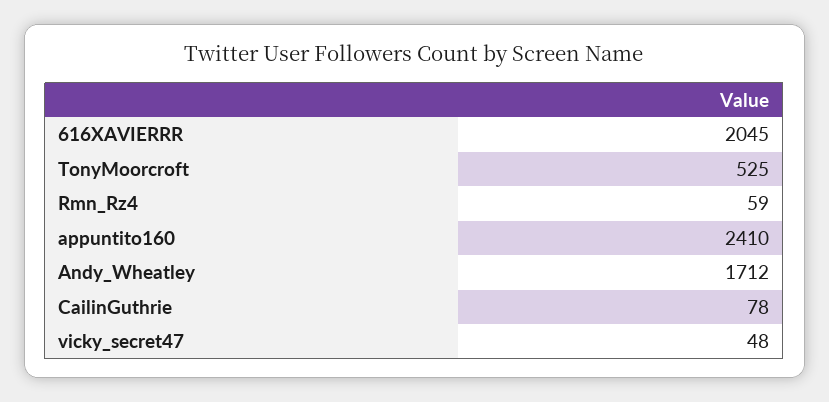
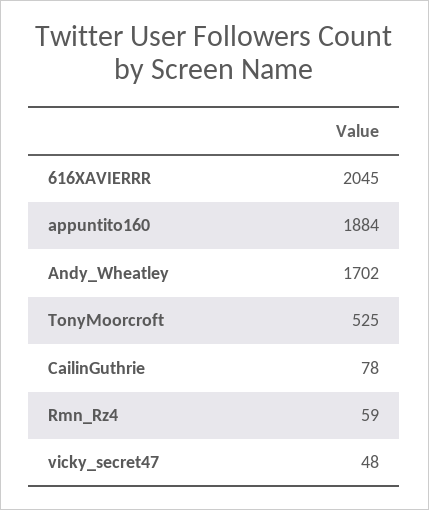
  {
    "616XAVIERRR": 2045,
    "TonyMoorcroft": 525,
    "Rmn_Rz4": 59,
-   "appuntito160": 2410,
+   "appuntito160": 1884,
-   "Andy_Wheatley": 1712,
+   "Andy_Wheatley": 1702,
    "CailinGuthrie": 78,
    "vicky_secret47": 48
  }

